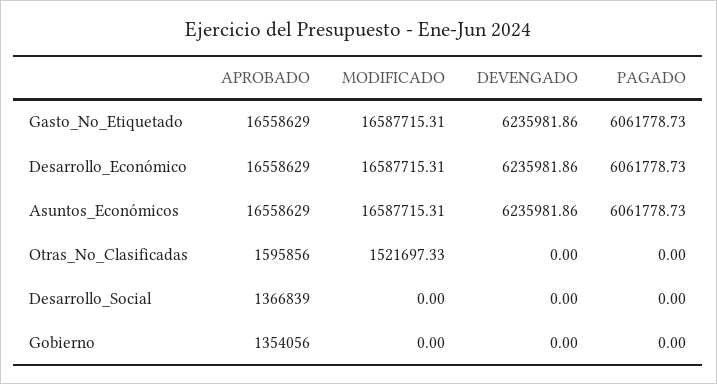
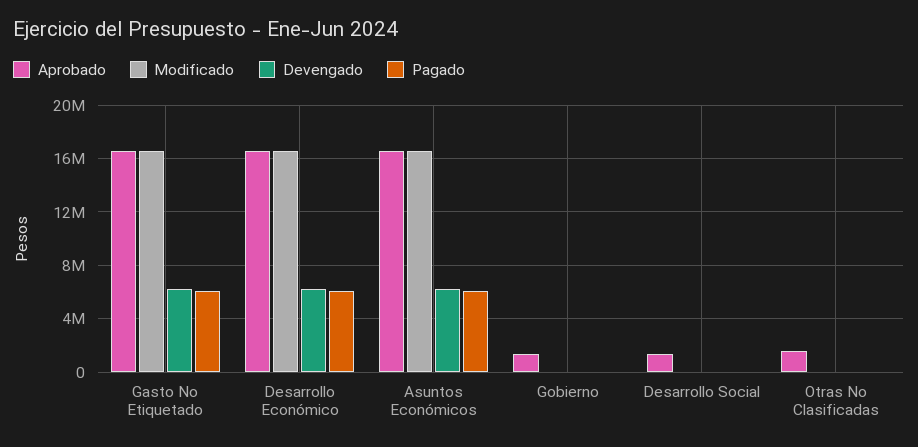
  {
    "APROBADO": {
      "Gasto_No_Etiquetado": 16558629,
      "Desarrollo_Económico": 16558629,
      "Asuntos_Económicos": 16558629,
      "Otras_No_Clasificadas": 1595856,
      "Desarrollo_Social": 1366839,
      "Gobierno": 1354056
    },
    "MODIFICADO": {
      "Gasto_No_Etiquetado": 16587715.31,
      "Desarrollo_Económico": 16587715.31,
      "Asuntos_Económicos": 16587715.31,
-     "Otras_No_Clasificadas": 1521697.33,
+     "Otras_No_Clasificadas": 0,
      "Desarrollo_Social": 0,
      "Gobierno": 0
    },
    "DEVENGADO": {
      "Gasto_No_Etiquetado": 6235981.86,
      "Desarrollo_Económico": 6235981.86,
      "Asuntos_Económicos": 6235981.86,
      "Otras_No_Clasificadas": 0,
      "Desarrollo_Social": 0,
      "Gobierno": 0
    },
    "PAGADO": {
      "Gasto_No_Etiquetado": 6061778.73,
      "Desarrollo_Económico": 6061778.73,
      "Asuntos_Económicos": 6061778.73,
      "Otras_No_Clasificadas": 0,
      "Desarrollo_Social": 0,
      "Gobierno": 0
    }
  }

